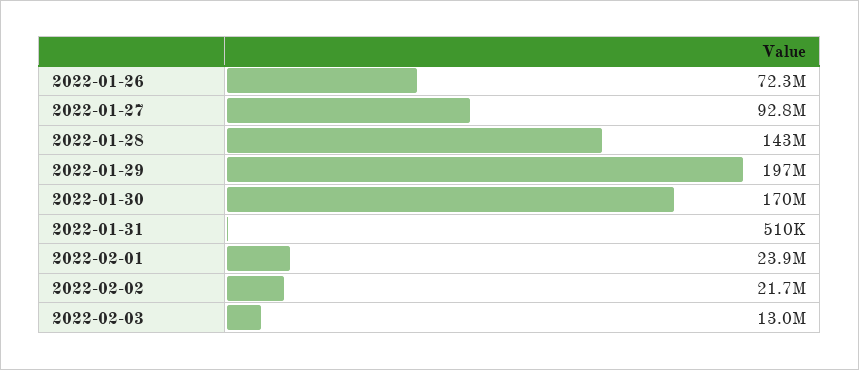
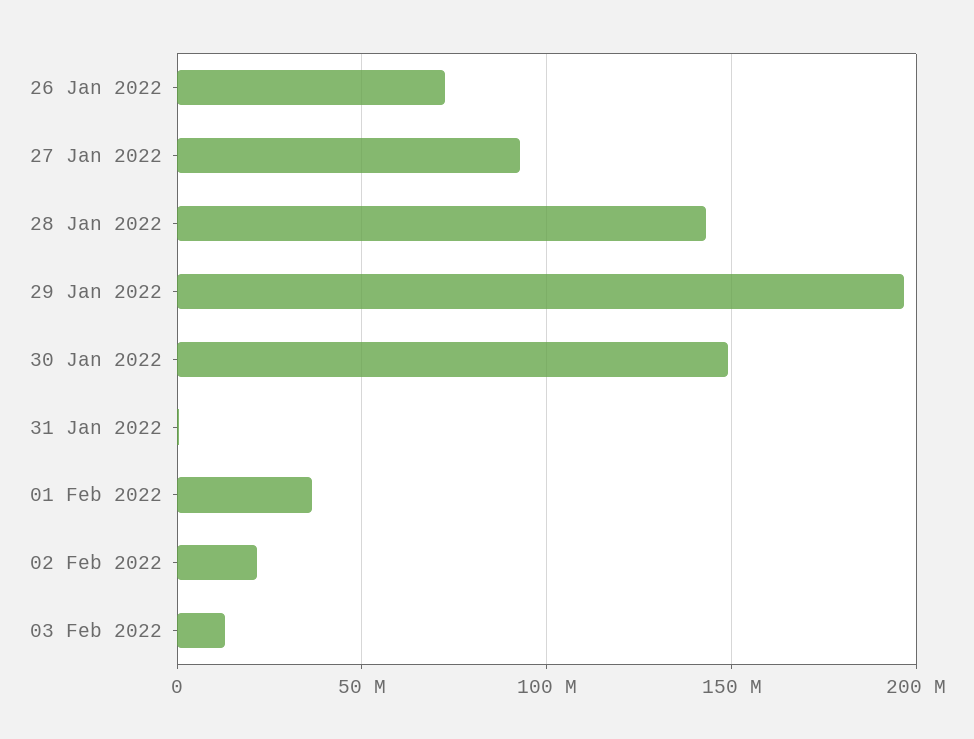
  {
    "2022-01-26": 72300000,
    "2022-01-27": 92800000,
    "2022-01-28": 143000000,
    "2022-01-29": 197000000,
-   "2022-01-30": 170000000,
+   "2022-01-30": 150000000,
    "2022-01-31": 510000,
-   "2022-02-01": 23900000,
+   "2022-02-01": 35000000,
    "2022-02-02": 21700000,
    "2022-02-03": 13000000
  }

